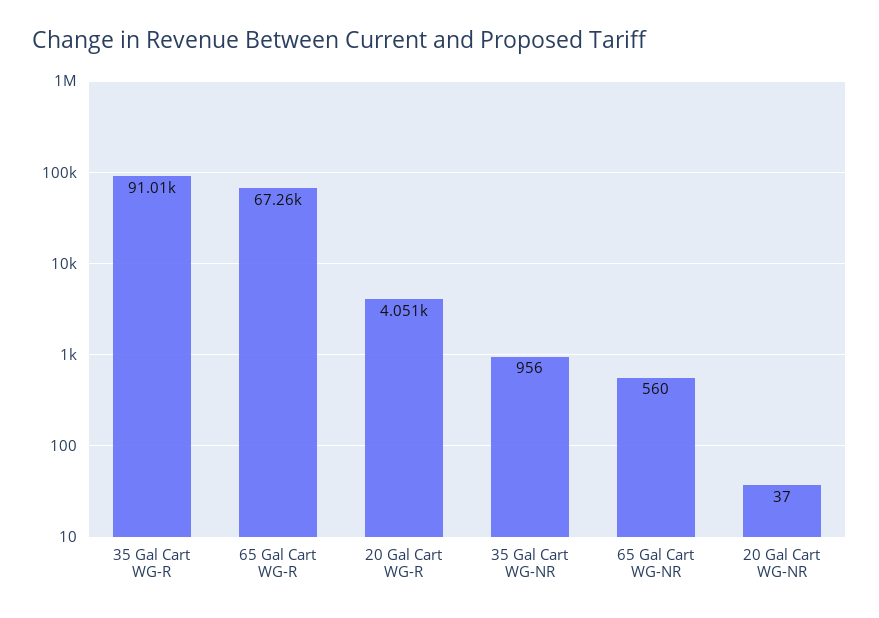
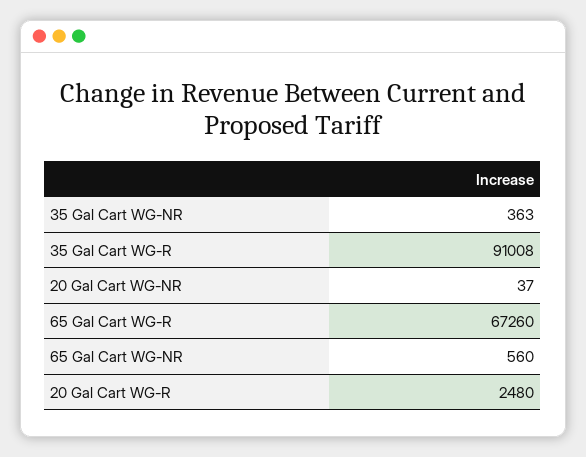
  {
    "35 Gal Cart WG-R": 91008,
    "65 Gal Cart WG-R": 67260,
-   "20 Gal Cart WG-R": 4051,
+   "20 Gal Cart WG-R": 2480,
-   "35 Gal Cart WG-NR": 956,
+   "35 Gal Cart WG-NR": 363,
    "65 Gal Cart WG-NR": 560,
    "20 Gal Cart WG-NR": 37
  }

